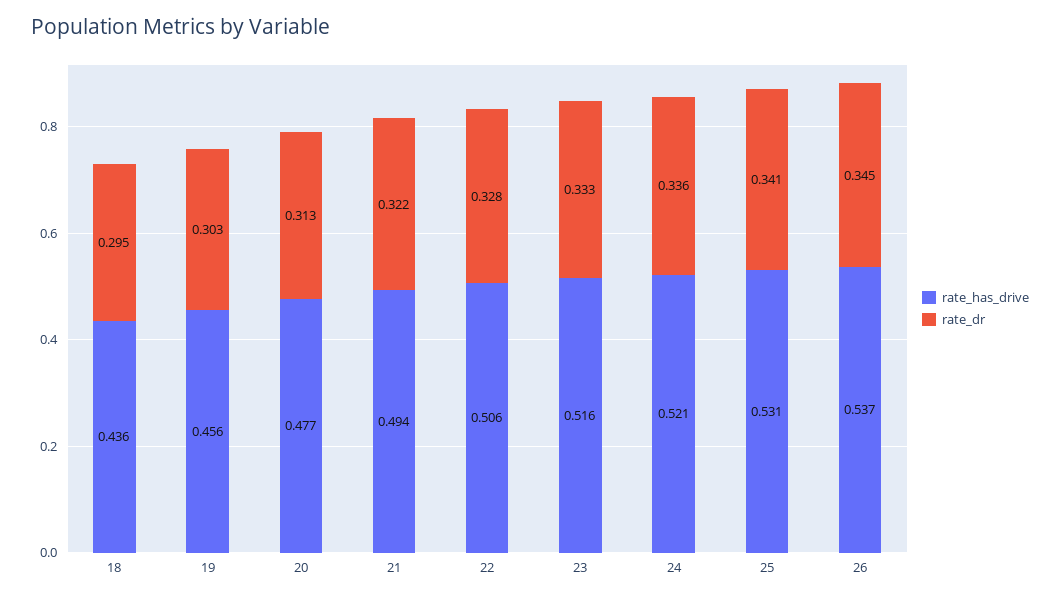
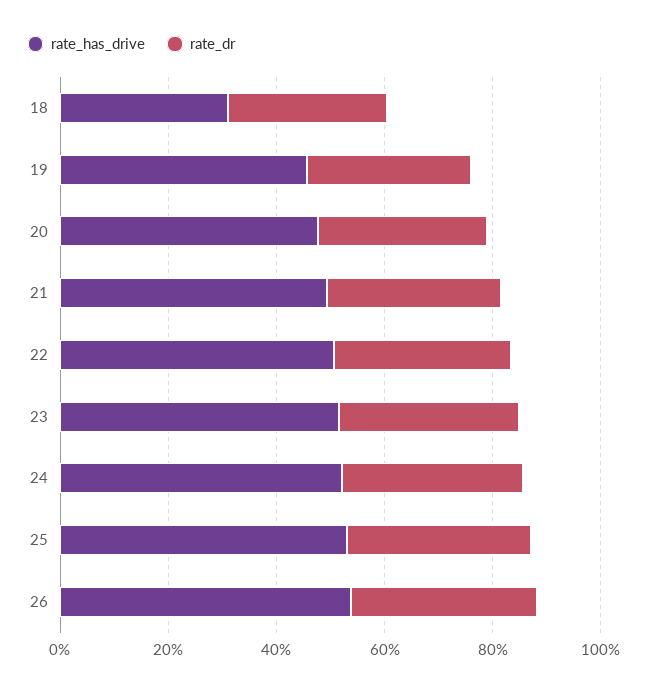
  {
    "rate_has_drive": {
-     "18": 0.436,
+     "18": 0.3,
      "19": 0.456,
      "20": 0.477,
      "21": 0.494,
      "22": 0.506,
      "23": 0.516,
      "24": 0.521,
      "25": 0.531,
      "26": 0.537
    },
    "rate_dr": {
      "18": 0.295,
      "19": 0.303,
      "20": 0.313,
      "21": 0.322,
      "22": 0.328,
      "23": 0.333,
      "24": 0.336,
      "25": 0.341,
      "26": 0.345
    }
  }

